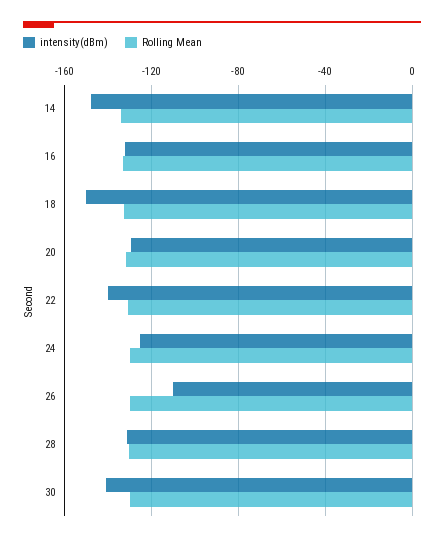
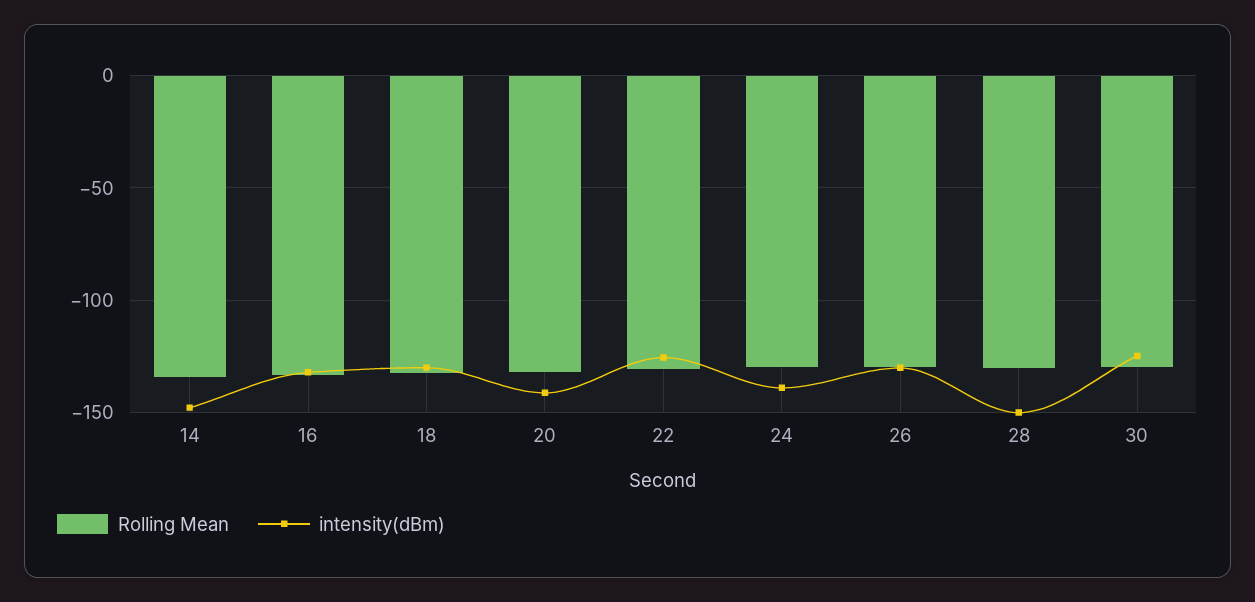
  {
    "intensity(dBm)": {
      "14": -150,
      "16": -130,
-     "18": -150,
+     "18": -130,
-     "20": -130,
+     "20": -140,
-     "22": -140,
+     "22": -125,
-     "24": -125,
+     "24": -140,
-     "26": -110,
+     "26": -130,
-     "28": -130,
+     "28": -150,
-     "30": -140
+     "30": -125
    },
    "Rolling Mean": {
      "14": -135,
      "16": -135,
      "18": -130,
      "20": -130,
      "22": -130,
      "24": -130,
      "26": -130,
      "28": -130,
      "30": -130
    }
  }

